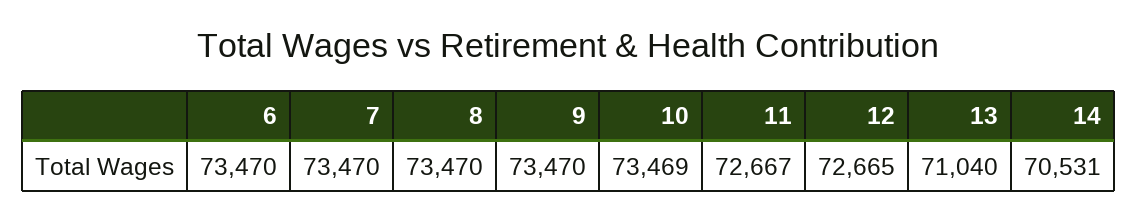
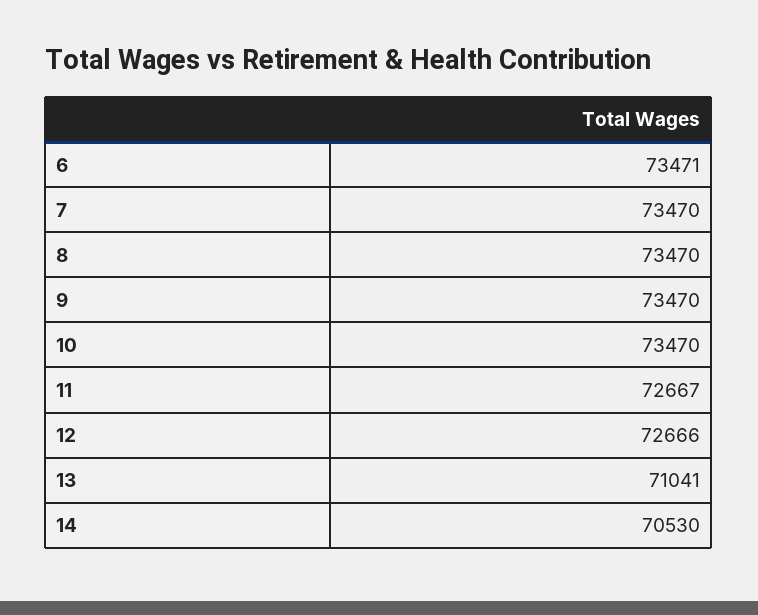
  {
-   "6": 73470,
+   "6": 73471,
    "7": 73470,
    "8": 73470,
    "9": 73470,
-   "10": 73469,
+   "10": 73470,
    "11": 72667,
-   "12": 72665,
+   "12": 72666,
-   "13": 71040,
+   "13": 71041,
-   "14": 70531
+   "14": 70530
  }

